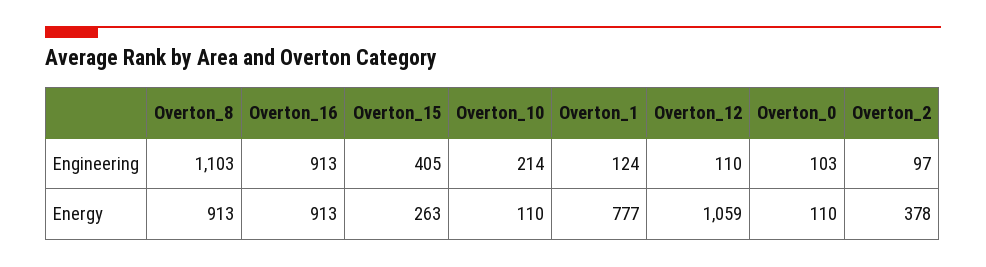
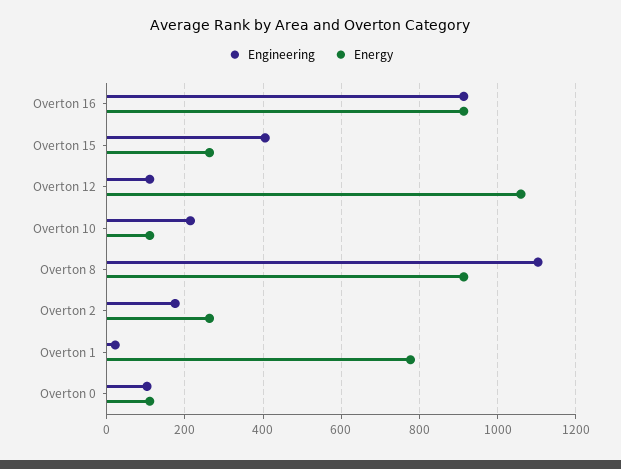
  {
    "Engineering": {
      "Overton_8": 1103,
      "Overton_16": 913,
      "Overton_15": 405,
      "Overton_10": 214,
-     "Overton_1": 124,
+     "Overton_1": 20,
      "Overton_12": 110,
      "Overton_0": 103,
-     "Overton_2": 97
+     "Overton_2": 180
    },
    "Energy": {
      "Overton_8": 913,
      "Overton_16": 913,
      "Overton_15": 263,
      "Overton_10": 110,
      "Overton_1": 777,
      "Overton_12": 1059,
      "Overton_0": 110,
-     "Overton_2": 378
+     "Overton_2": 260
    }
  }

